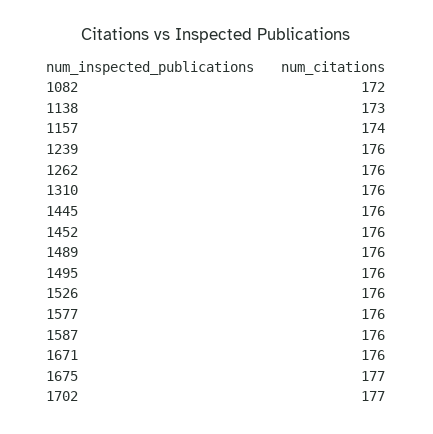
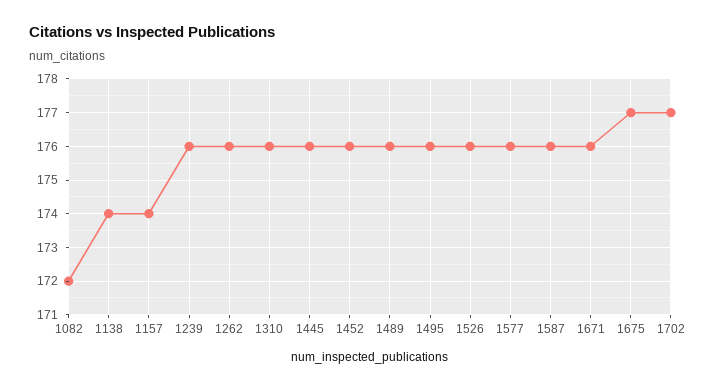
  {
    "1082": 172,
-   "1138": 173,
+   "1138": 174,
    "1157": 174,
    "1239": 176,
    "1262": 176,
    "1310": 176,
    "1445": 176,
    "1452": 176,
    "1489": 176,
    "1495": 176,
    "1526": 176,
    "1577": 176,
    "1587": 176,
    "1671": 176,
    "1675": 177,
    "1702": 177
  }

